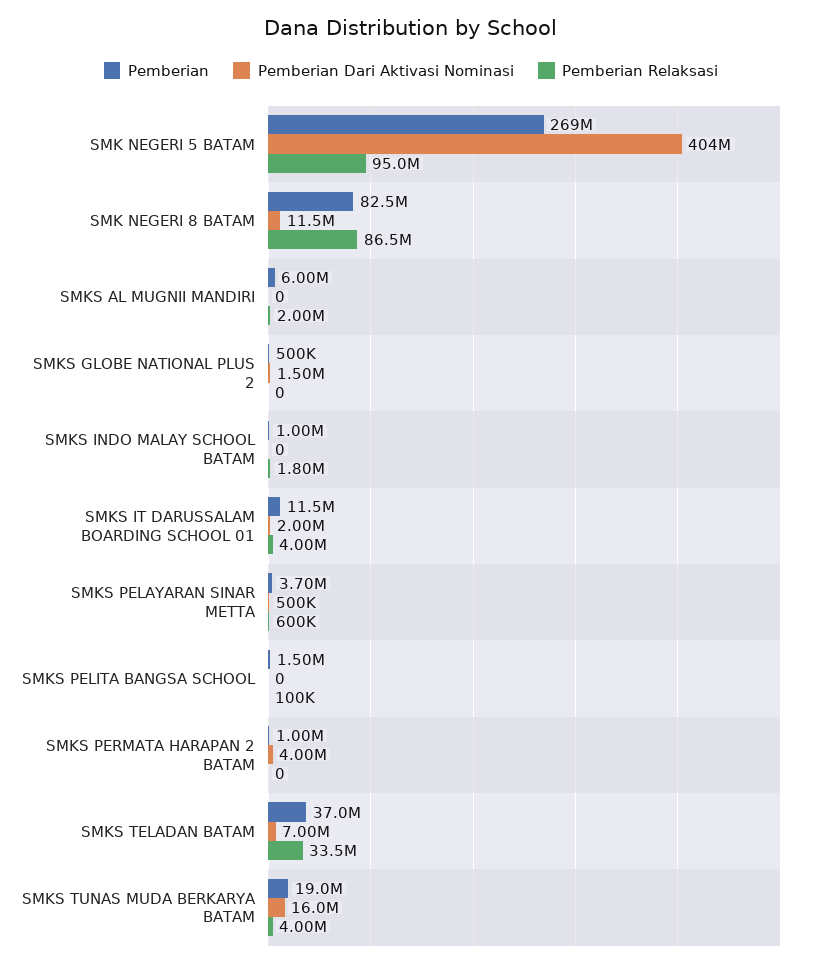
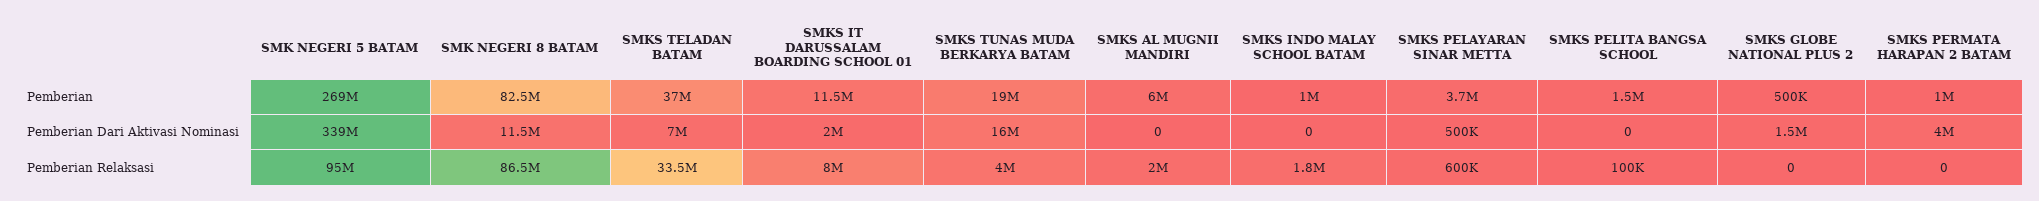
  {
    "Pemberian": {
      "SMK NEGERI 5 BATAM": 269000000,
      "SMK NEGERI 8 BATAM": 82500000,
      "SMKS AL MUGNII MANDIRI": 6000000,
      "SMKS GLOBE NATIONAL PLUS 2": 500000,
      "SMKS INDO MALAY SCHOOL BATAM": 1000000,
      "SMKS IT DARUSSALAM BOARDING SCHOOL 01": 11500000,
      "SMKS PELAYARAN SINAR METTA": 3700000,
      "SMKS PELITA BANGSA SCHOOL": 1500000,
      "SMKS PERMATA HARAPAN 2 BATAM": 1000000,
      "SMKS TELADAN BATAM": 37000000,
      "SMKS TUNAS MUDA BERKARYA BATAM": 19000000
    },
    "Pemberian Dari Aktivasi Nominasi": {
-     "SMK NEGERI 5 BATAM": 404000000,
+     "SMK NEGERI 5 BATAM": 339000000,
      "SMK NEGERI 8 BATAM": 11500000,
      "SMKS AL MUGNII MANDIRI": 0,
      "SMKS GLOBE NATIONAL PLUS 2": 1500000,
      "SMKS INDO MALAY SCHOOL BATAM": 0,
      "SMKS IT DARUSSALAM BOARDING SCHOOL 01": 2000000,
      "SMKS PELAYARAN SINAR METTA": 500000,
      "SMKS PELITA BANGSA SCHOOL": 0,
      "SMKS PERMATA HARAPAN 2 BATAM": 4000000,
      "SMKS TELADAN BATAM": 7000000,
      "SMKS TUNAS MUDA BERKARYA BATAM": 16000000
    },
    "Pemberian Relaksasi": {
      "SMK NEGERI 5 BATAM": 95000000,
      "SMK NEGERI 8 BATAM": 86500000,
      "SMKS AL MUGNII MANDIRI": 2000000,
      "SMKS GLOBE NATIONAL PLUS 2": 0,
      "SMKS INDO MALAY SCHOOL BATAM": 1800000,
-     "SMKS IT DARUSSALAM BOARDING SCHOOL 01": 4000000,
+     "SMKS IT DARUSSALAM BOARDING SCHOOL 01": 8000000,
      "SMKS PELAYARAN SINAR METTA": 600000,
      "SMKS PELITA BANGSA SCHOOL": 100000,
      "SMKS PERMATA HARAPAN 2 BATAM": 0,
      "SMKS TELADAN BATAM": 33500000,
      "SMKS TUNAS MUDA BERKARYA BATAM": 4000000
    }
  }

